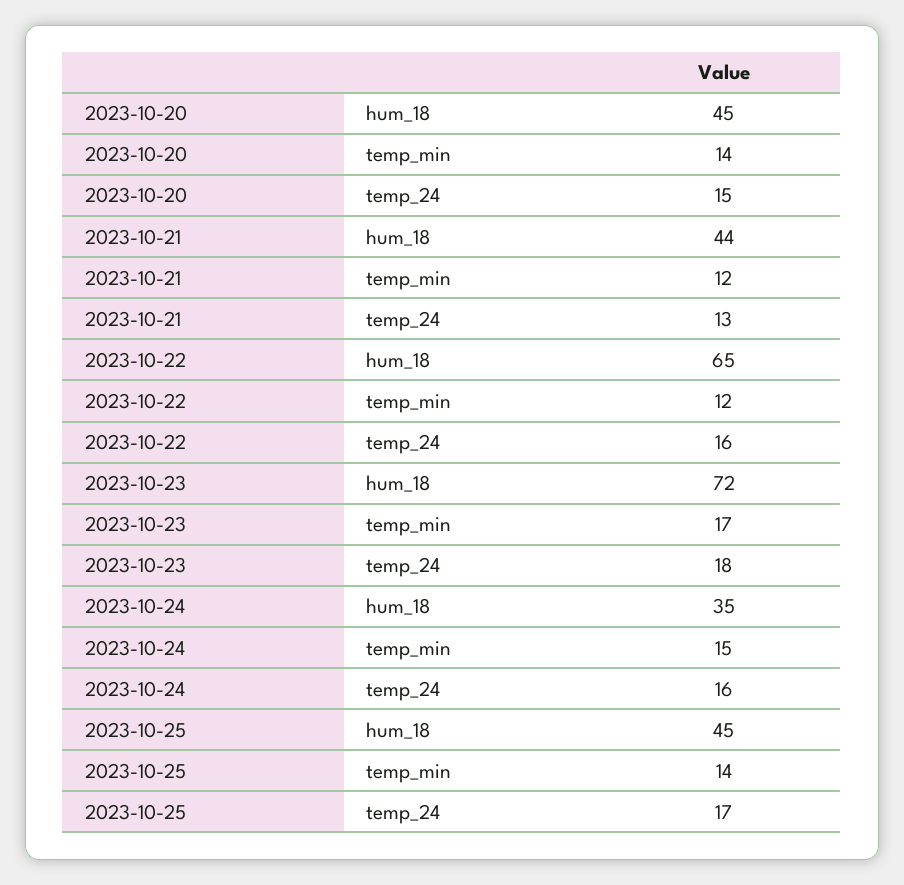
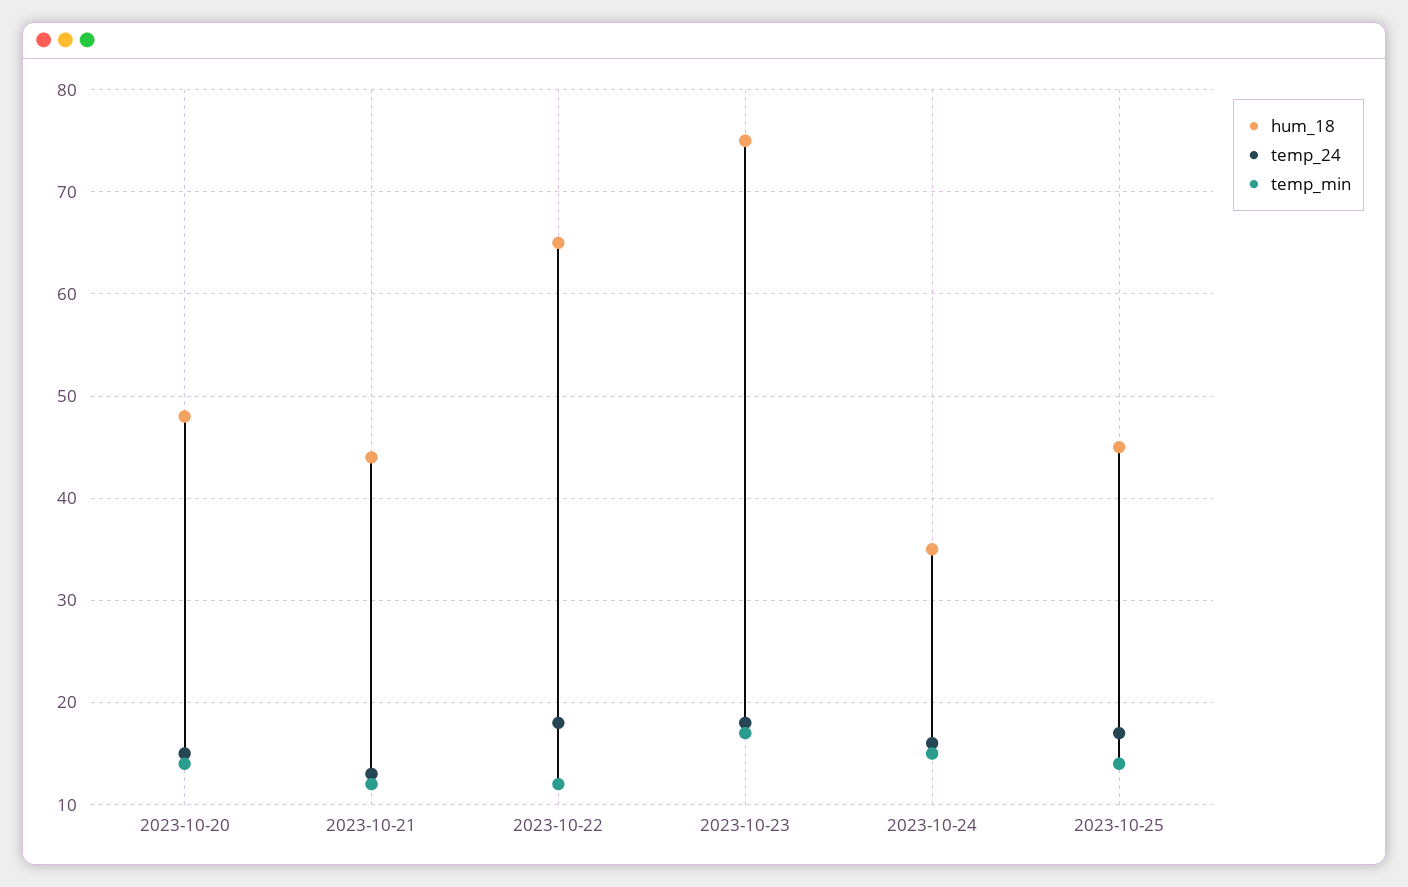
  {
    "hum_18": {
-     "2023-10-20": 45,
+     "2023-10-20": 48,
      "2023-10-21": 44,
      "2023-10-22": 65,
-     "2023-10-23": 72,
+     "2023-10-23": 75,
      "2023-10-24": 35,
      "2023-10-25": 45
    },
    "temp_min": {
      "2023-10-20": 14,
      "2023-10-21": 12,
      "2023-10-22": 12,
      "2023-10-23": 17,
      "2023-10-24": 15,
      "2023-10-25": 14
    },
    "temp_24": {
      "2023-10-20": 15,
      "2023-10-21": 13,
-     "2023-10-22": 16,
+     "2023-10-22": 18,
      "2023-10-23": 18,
      "2023-10-24": 16,
      "2023-10-25": 17
    }
  }

